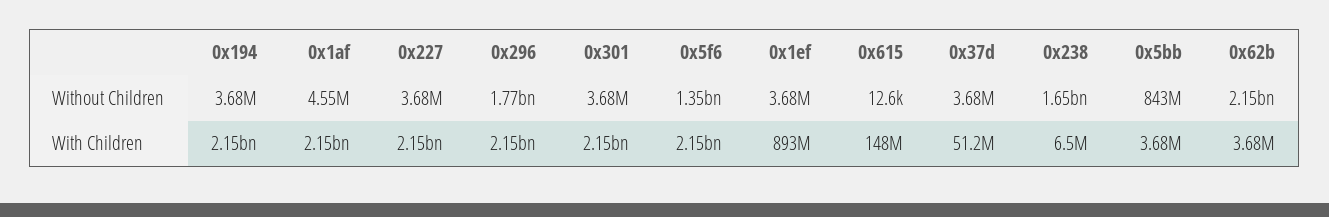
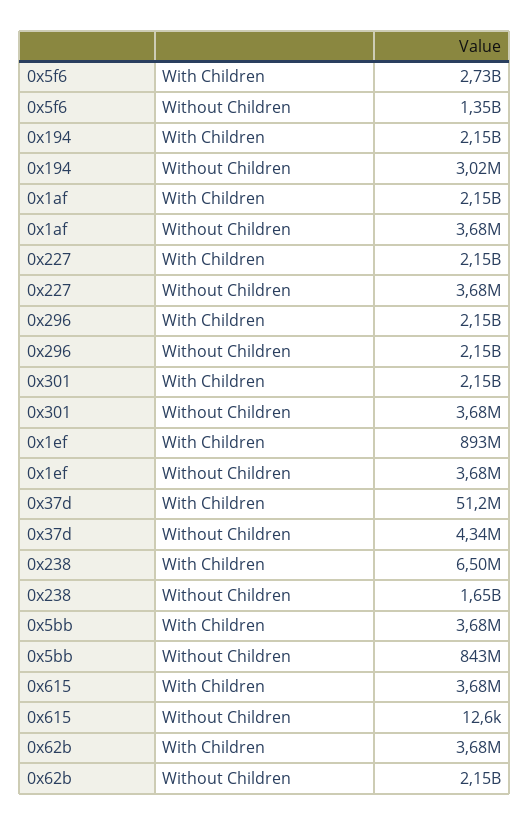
  {
    "0x194": {
-     "Without Children": 3680000,
+     "Without Children": 3020000,
      "With Children": 2150000000
    },
    "0x1af": {
-     "Without Children": 4550000,
+     "Without Children": 3680000,
      "With Children": 2150000000
    },
    "0x227": {
      "Without Children": 3680000,
      "With Children": 2150000000
    },
    "0x296": {
-     "Without Children": 1770000000,
+     "Without Children": 2150000000,
      "With Children": 2150000000
    },
    "0x301": {
      "Without Children": 3680000,
      "With Children": 2150000000
    },
    "0x5f6": {
      "Without Children": 1350000000,
-     "With Children": 2150000000
+     "With Children": 2730000000
    },
    "0x1ef": {
      "Without Children": 3680000,
      "With Children": 893000000
    },
    "0x615": {
      "Without Children": 12600,
-     "With Children": 148000000
+     "With Children": 3680000
    },
    "0x37d": {
-     "Without Children": 3680000,
+     "Without Children": 4340000,
      "With Children": 51200000
    },
    "0x238": {
      "Without Children": 1650000000,
      "With Children": 6500000
    },
    "0x5bb": {
      "Without Children": 843000000,
      "With Children": 3680000
    },
    "0x62b": {
      "Without Children": 2150000000,
      "With Children": 3680000
    }
  }

